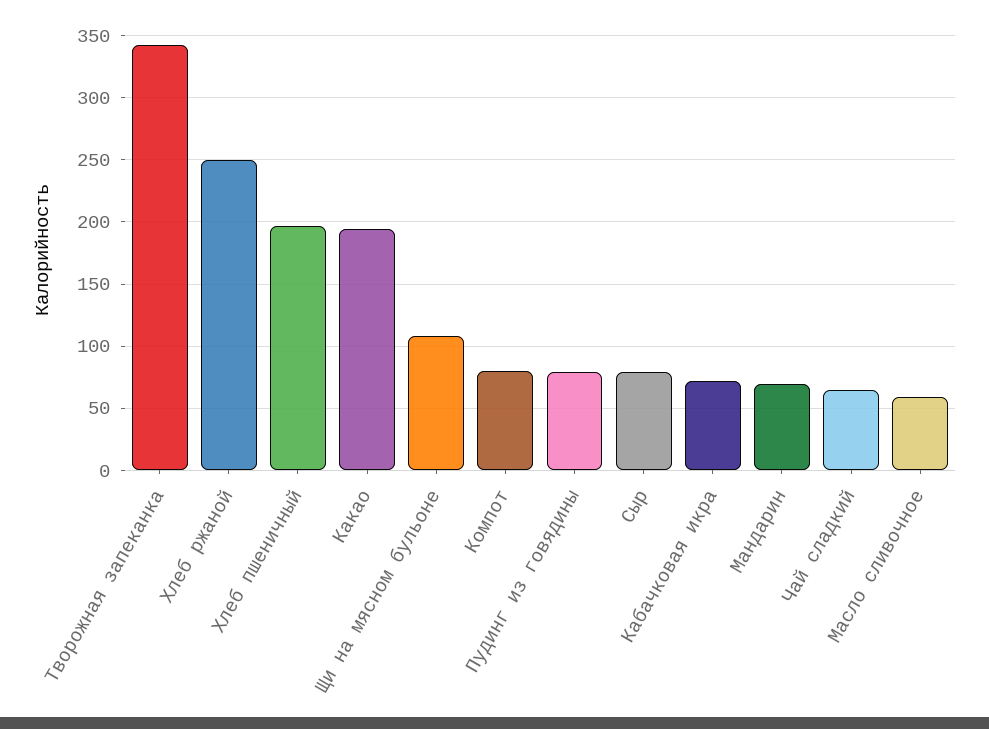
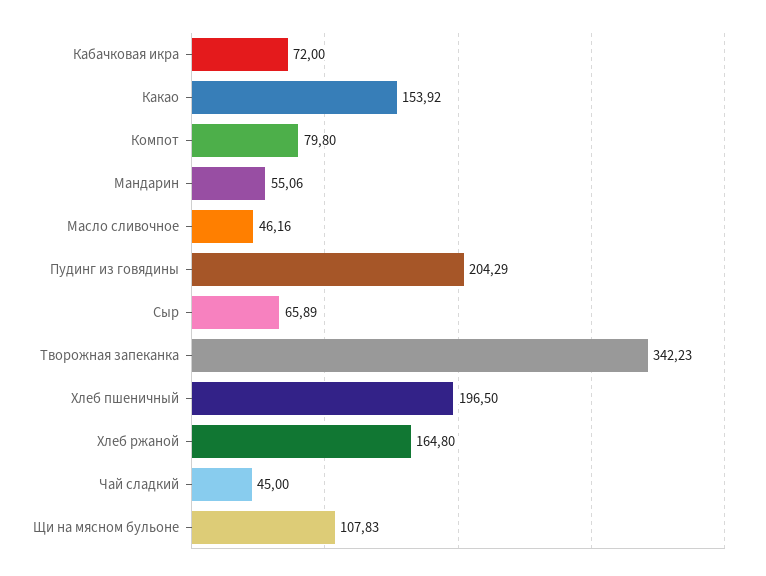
  {
    "Творожная запеканка": 342.23,
-   "Хлеб ржаной": 250,
+   "Хлеб ржаной": 164.8,
    "Хлеб пшеничный": 196.5,
-   "Какао": 195,
+   "Какао": 153.92,
    "Щи на мясном бульоне": 107.83,
    "Компот": 79.8,
-   "Пудинг из говядины": 80,
+   "Пудинг из говядины": 204.29,
-   "Сыр": 80,
+   "Сыр": 65.89,
    "Кабачковая икра": 72,
-   "Мандарин": 70,
+   "Мандарин": 55.06,
-   "Чай сладкий": 65,
+   "Чай сладкий": 45,
-   "Масло сливочное": 60
+   "Масло сливочное": 46.16
  }

